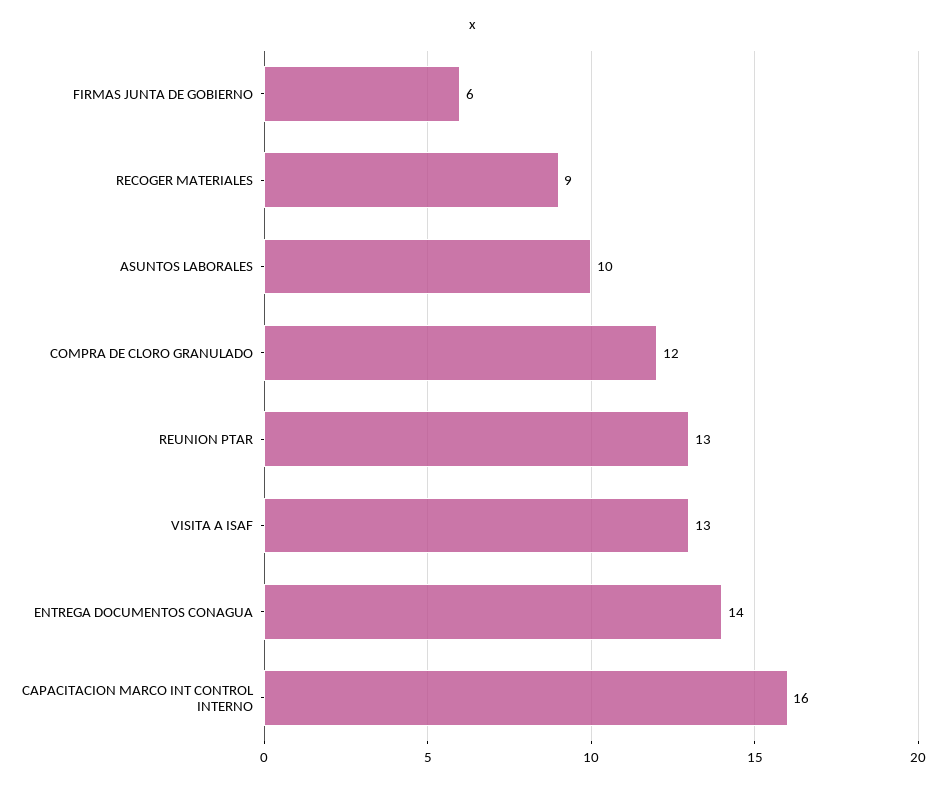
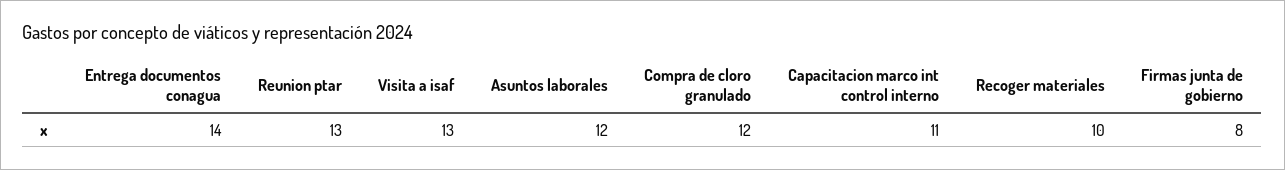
  {
-   "FIRMAS JUNTA DE GOBIERNO": 6,
+   "FIRMAS JUNTA DE GOBIERNO": 8,
-   "RECOGER MATERIALES": 9,
+   "RECOGER MATERIALES": 10,
-   "ASUNTOS LABORALES": 10,
+   "ASUNTOS LABORALES": 12,
    "COMPRA DE CLORO GRANULADO": 12,
    "REUNION PTAR": 13,
    "VISITA A ISAF": 13,
    "ENTREGA DOCUMENTOS CONAGUA": 14,
-   "CAPACITACION MARCO INT CONTROL INTERNO": 16
+   "CAPACITACION MARCO INT CONTROL INTERNO": 11
  }

